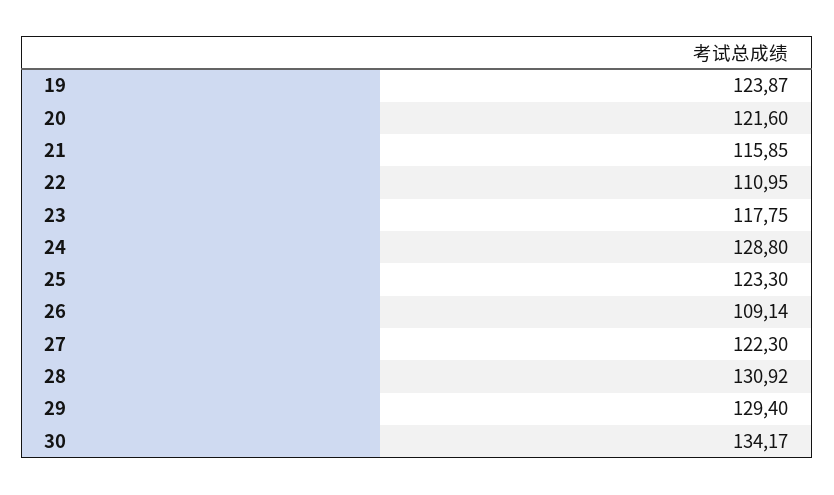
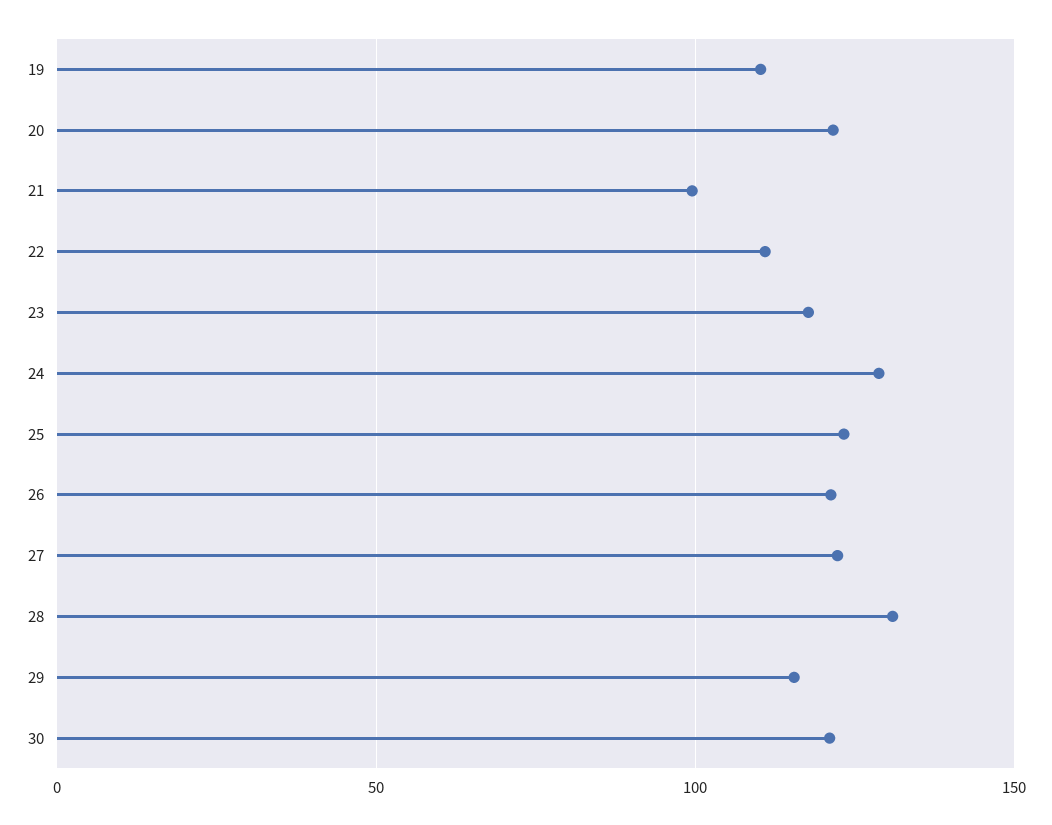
  {
-   "19": 123.87,
+   "19": 110,
    "20": 121.6,
-   "21": 115.85,
+   "21": 100,
    "22": 110.95,
    "23": 117.75,
    "24": 128.8,
    "25": 123.3,
-   "26": 109.14,
+   "26": 120,
    "27": 122.3,
    "28": 130.92,
-   "29": 129.4,
+   "29": 115,
-   "30": 134.17
+   "30": 120
  }

